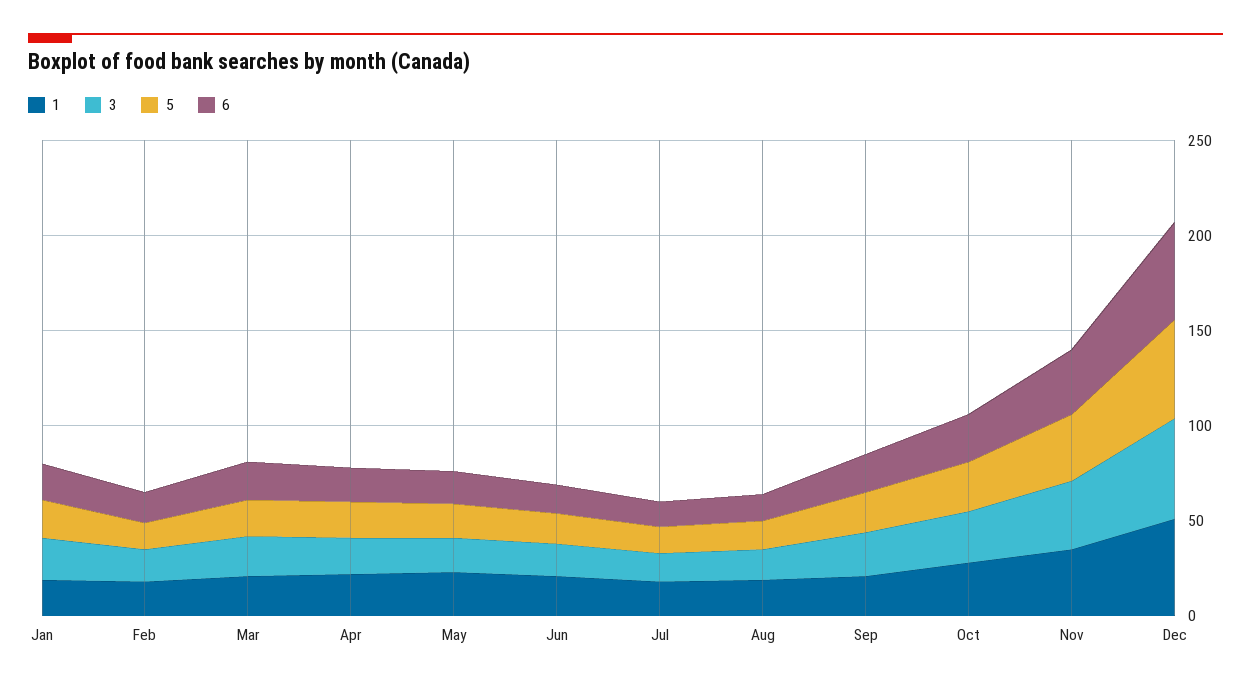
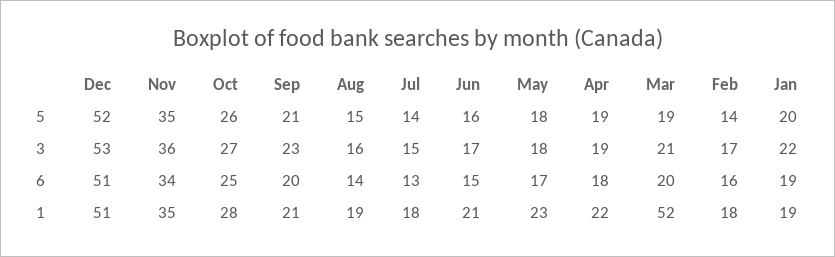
  {
    "1": {
      "Jan": 19,
      "Feb": 18,
-     "Mar": 20,
+     "Mar": 52,
      "Apr": 22,
      "May": 23,
      "Jun": 21,
      "Jul": 18,
      "Aug": 19,
      "Sep": 21,
      "Oct": 28,
      "Nov": 35,
      "Dec": 51
    },
    "3": {
      "Jan": 22,
      "Feb": 17,
      "Mar": 21,
      "Apr": 19,
      "May": 18,
      "Jun": 17,
      "Jul": 15,
      "Aug": 16,
      "Sep": 23,
      "Oct": 27,
      "Nov": 36,
      "Dec": 53
    },
    "5": {
      "Jan": 20,
      "Feb": 14,
      "Mar": 19,
      "Apr": 19,
      "May": 18,
      "Jun": 16,
      "Jul": 14,
      "Aug": 15,
      "Sep": 21,
      "Oct": 26,
      "Nov": 35,
      "Dec": 52
    },
    "6": {
      "Jan": 19,
      "Feb": 16,
      "Mar": 20,
      "Apr": 18,
      "May": 17,
      "Jun": 15,
      "Jul": 13,
      "Aug": 14,
      "Sep": 20,
      "Oct": 25,
      "Nov": 34,
      "Dec": 51
    }
  }

